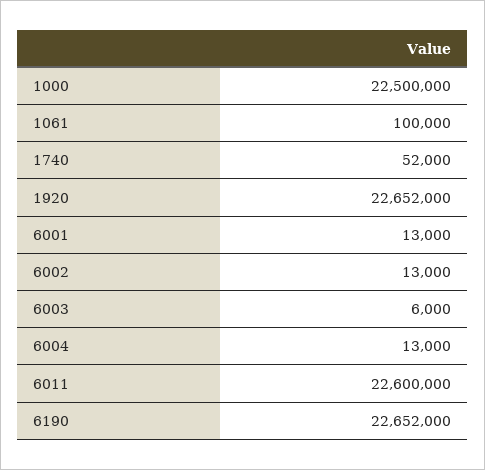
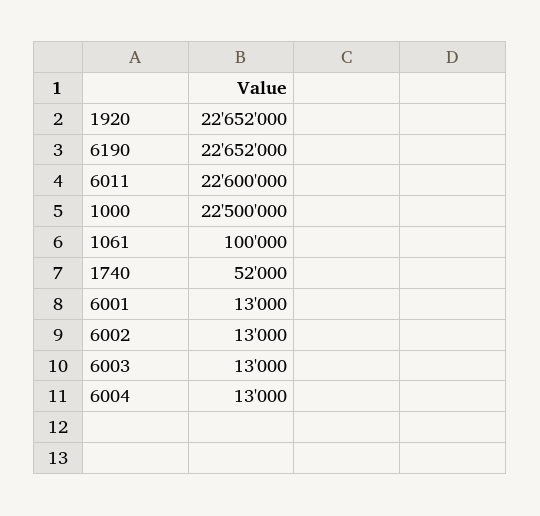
  {
    "1000": 22500000,
    "1061": 100000,
    "1740": 52000,
    "1920": 22652000,
    "6001": 13000,
    "6002": 13000,
-   "6003": 6000,
+   "6003": 13000,
    "6004": 13000,
    "6011": 22600000,
    "6190": 22652000
  }

